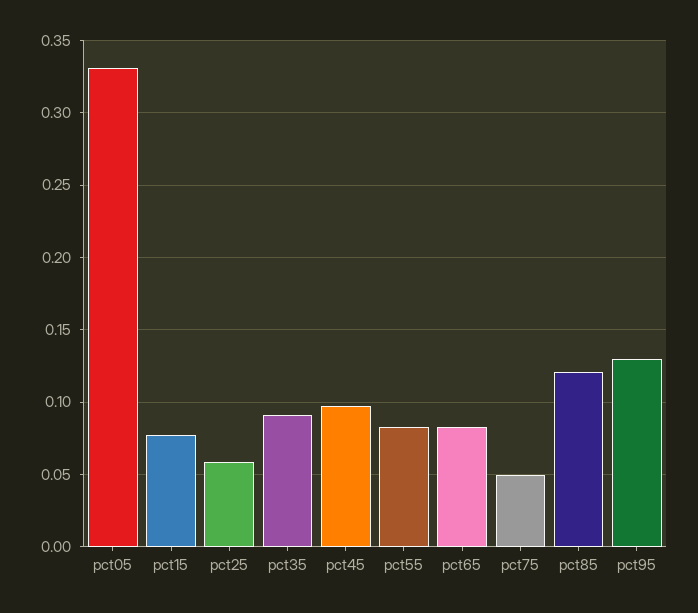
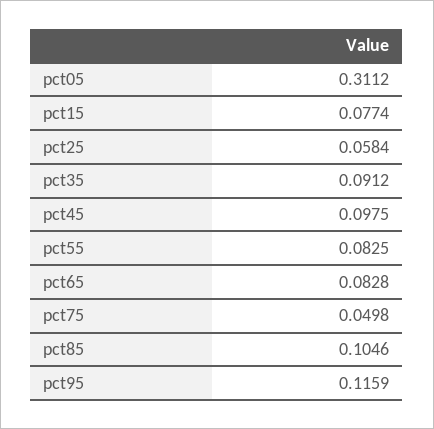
  {
-   "pct05": 0.33,
+   "pct05": 0.3112,
    "pct15": 0.0774,
    "pct25": 0.0584,
    "pct35": 0.0912,
    "pct45": 0.0975,
    "pct55": 0.0825,
    "pct65": 0.0828,
    "pct75": 0.0498,
-   "pct85": 0.12,
+   "pct85": 0.1046,
-   "pct95": 0.13
+   "pct95": 0.1159
  }

